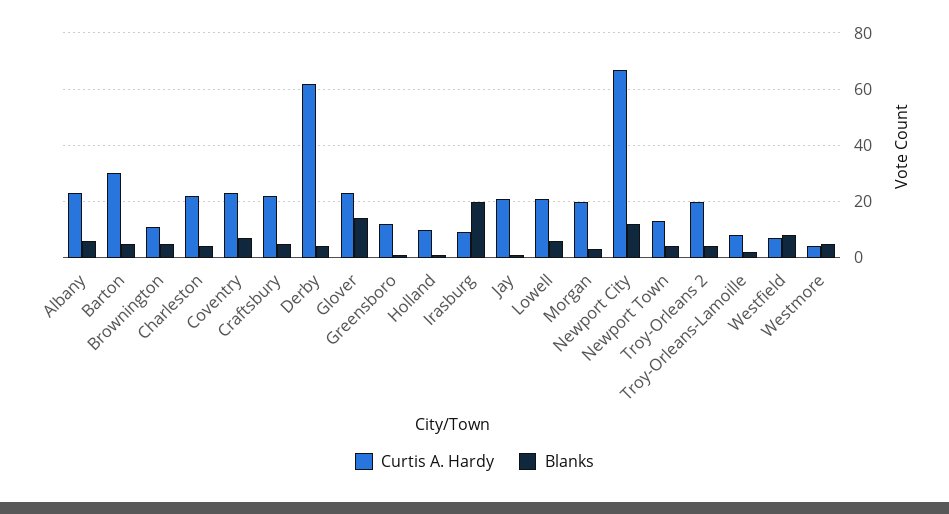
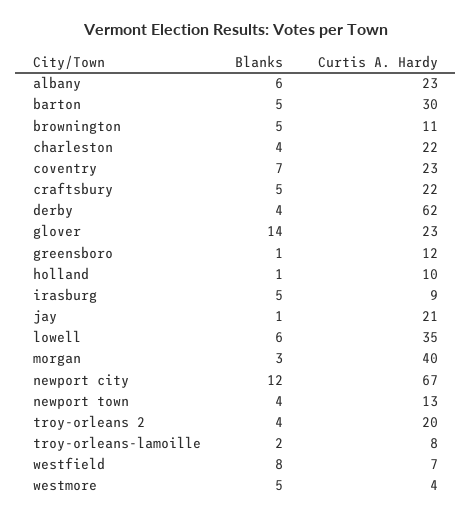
  {
    "Curtis A. Hardy": {
      "Albany": 23,
      "Barton": 30,
      "Brownington": 11,
      "Charleston": 22,
      "Coventry": 23,
      "Craftsbury": 22,
      "Derby": 62,
      "Glover": 23,
      "Greensboro": 12,
      "Holland": 10,
      "Irasburg": 9,
      "Jay": 21,
-     "Lowell": 20,
+     "Lowell": 35,
-     "Morgan": 20,
+     "Morgan": 40,
      "Newport City": 67,
      "Newport Town": 13,
      "Troy-Orleans 2": 20,
      "Troy-Orleans-Lamoille": 8,
      "Westfield": 7,
      "Westmore": 4
    },
    "Blanks": {
      "Albany": 6,
      "Barton": 5,
      "Brownington": 5,
      "Charleston": 4,
      "Coventry": 7,
      "Craftsbury": 5,
      "Derby": 4,
      "Glover": 14,
      "Greensboro": 1,
      "Holland": 1,
-     "Irasburg": 20,
+     "Irasburg": 5,
      "Jay": 1,
      "Lowell": 6,
      "Morgan": 3,
      "Newport City": 12,
      "Newport Town": 4,
      "Troy-Orleans 2": 4,
      "Troy-Orleans-Lamoille": 2,
      "Westfield": 8,
      "Westmore": 5
    }
  }

